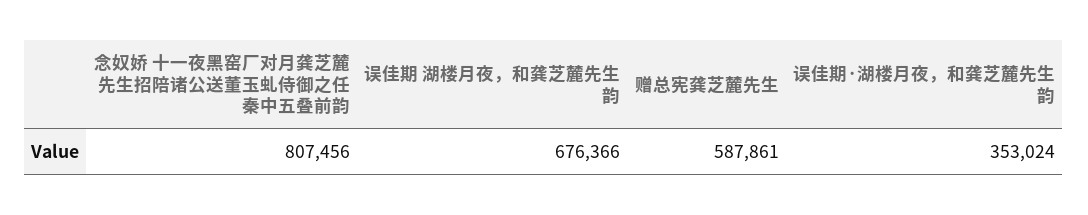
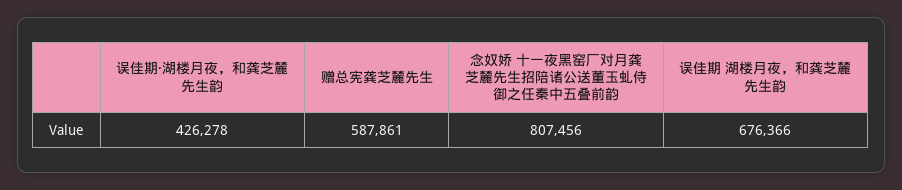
  {
    "念奴娇 十一夜黑窑厂对月龚芝麓先生招陪诸公送董玉虬侍御之任秦中五叠前韵": 807456,
    "误佳期 湖楼月夜，和龚芝麓先生韵": 676366,
    "赠总宪龚芝麓先生": 587861,
-   "误佳期·湖楼月夜，和龚芝麓先生韵": 353024
+   "误佳期·湖楼月夜，和龚芝麓先生韵": 426278
  }

